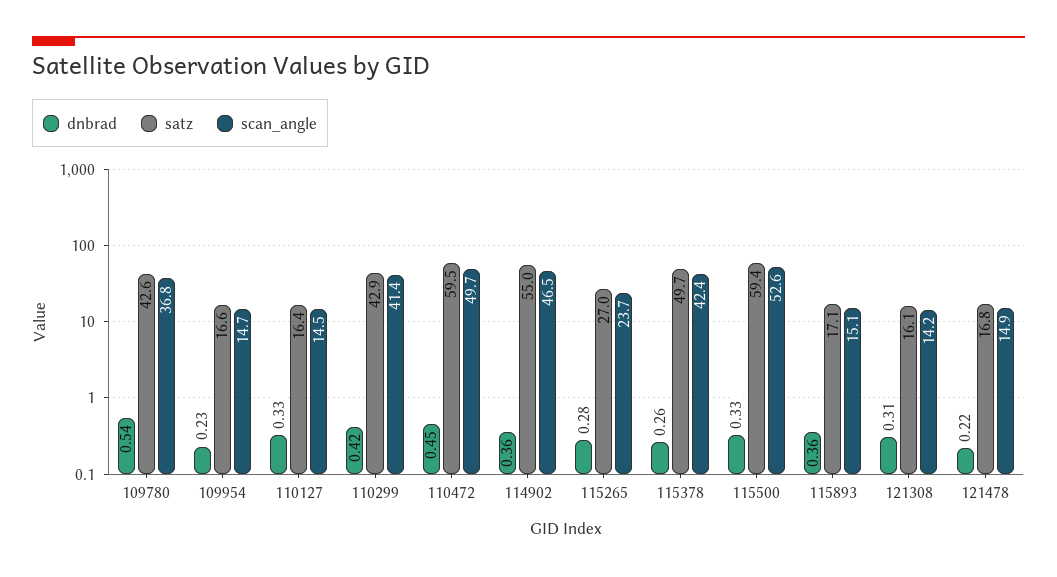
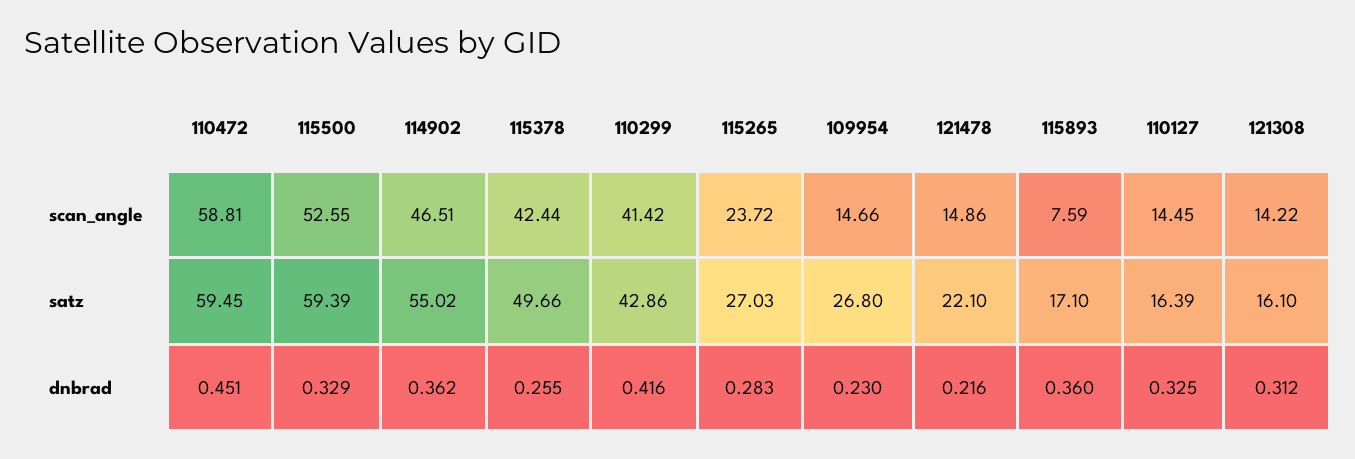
  {
    "dnbrad": {
-     "109780": 0.54,
      "109954": 0.23,
      "110127": 0.325,
      "110299": 0.416,
      "110472": 0.451,
      "114902": 0.362,
      "115265": 0.283,
      "115378": 0.255,
      "115500": 0.329,
      "115893": 0.36,
      "121308": 0.312,
      "121478": 0.216
    },
    "satz": {
-     "109780": 42.6,
-     "109954": 16.6,
+     "109954": 26.8,
      "110127": 16.39,
      "110299": 42.86,
      "110472": 59.45,
      "114902": 55.02,
      "115265": 27.03,
      "115378": 49.66,
      "115500": 59.39,
      "115893": 17.1,
      "121308": 16.1,
-     "121478": 16.8
+     "121478": 22.1
    },
    "scan_angle": {
-     "109780": 36.8,
      "109954": 14.66,
      "110127": 14.45,
      "110299": 41.42,
-     "110472": 49.7,
+     "110472": 58.81,
      "114902": 46.51,
      "115265": 23.72,
      "115378": 42.44,
      "115500": 52.55,
-     "115893": 15.1,
+     "115893": 7.59,
      "121308": 14.22,
      "121478": 14.86
    }
  }

